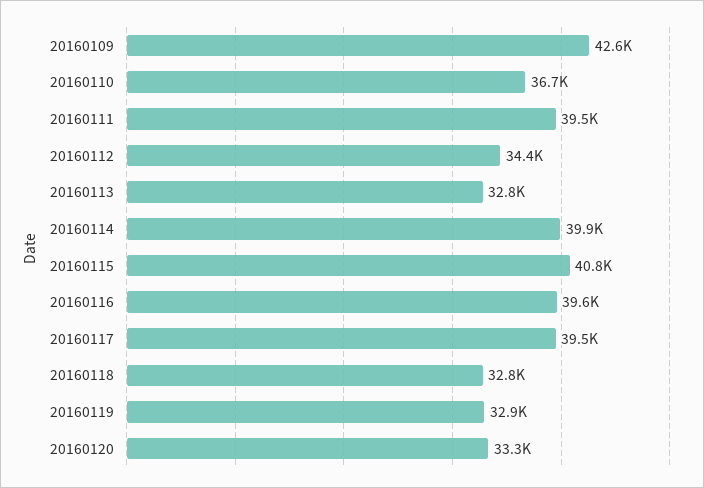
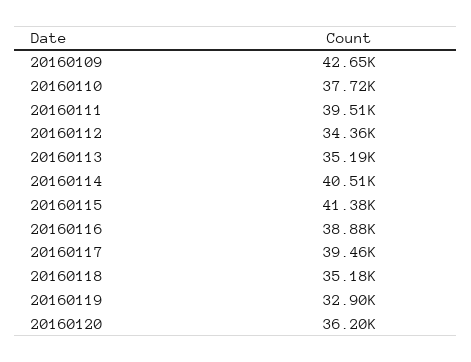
  {
    "20160109": 42650,
-   "20160110": 36700,
+   "20160110": 37720,
    "20160111": 39510,
    "20160112": 34360,
-   "20160113": 32800,
+   "20160113": 35190,
-   "20160114": 39900,
+   "20160114": 40510,
-   "20160115": 40800,
+   "20160115": 41380,
-   "20160116": 39600,
+   "20160116": 38880,
    "20160117": 39460,
-   "20160118": 32800,
+   "20160118": 35180,
    "20160119": 32900,
-   "20160120": 33300
+   "20160120": 36200
  }

